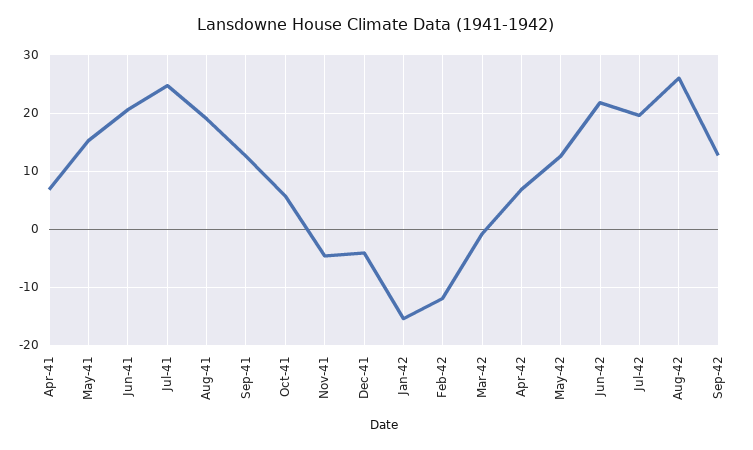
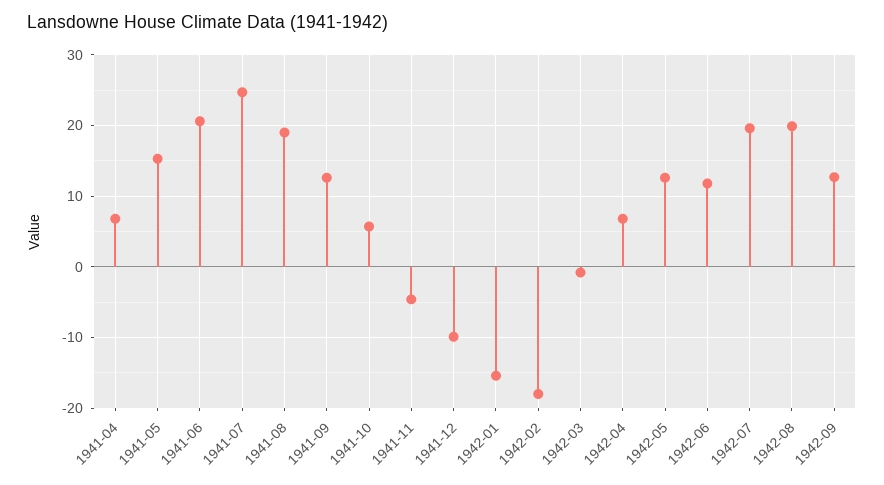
  {
    "Apr-41": 7,
    "May-41": 15,
    "Jun-41": 21,
    "Jul-41": 25,
    "Aug-41": 19,
    "Sep-41": 13,
    "Oct-41": 6,
    "Nov-41": -5,
-   "Dec-41": -4,
+   "Dec-41": -10,
    "Jan-42": -15,
-   "Feb-42": -12,
+   "Feb-42": -18,
    "Mar-42": -1,
    "Apr-42": 7,
    "May-42": 13,
-   "Jun-42": 22,
+   "Jun-42": 12,
    "Jul-42": 20,
-   "Aug-42": 26,
+   "Aug-42": 20,
    "Sep-42": 13
  }

